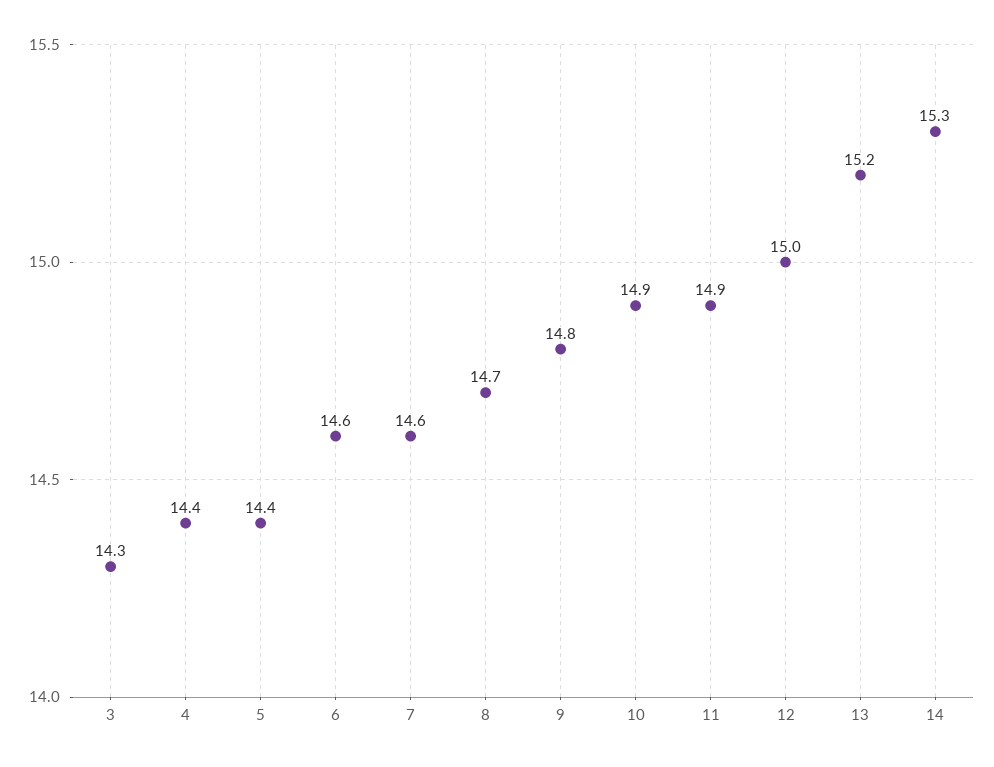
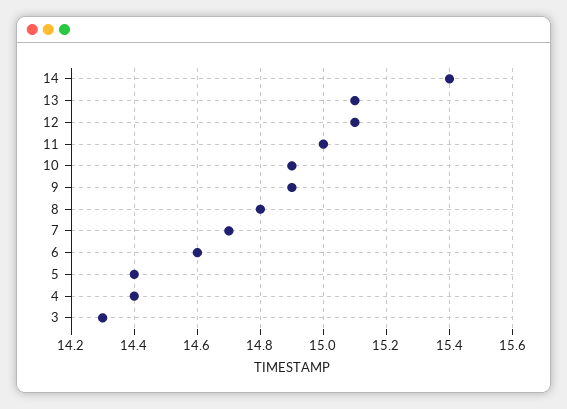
  {
    "3": 14.3,
    "4": 14.4,
    "5": 14.4,
    "6": 14.6,
-   "7": 14.6,
+   "7": 14.7,
-   "8": 14.7,
+   "8": 14.8,
-   "9": 14.8,
+   "9": 14.9,
    "10": 14.9,
-   "11": 14.9,
+   "11": 15,
-   "12": 15,
+   "12": 15.1,
-   "13": 15.2,
+   "13": 15.1,
-   "14": 15.3
+   "14": 15.4
  }

